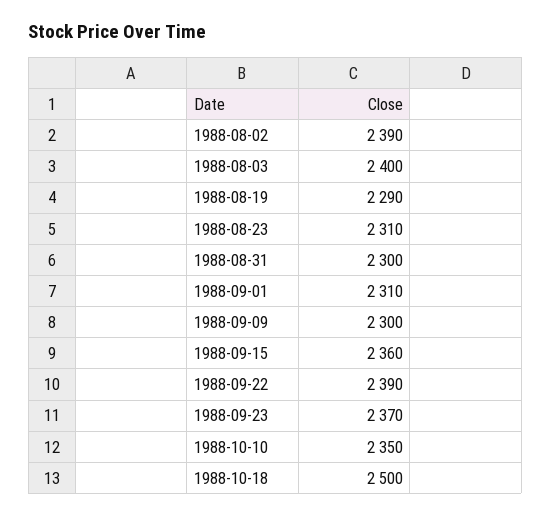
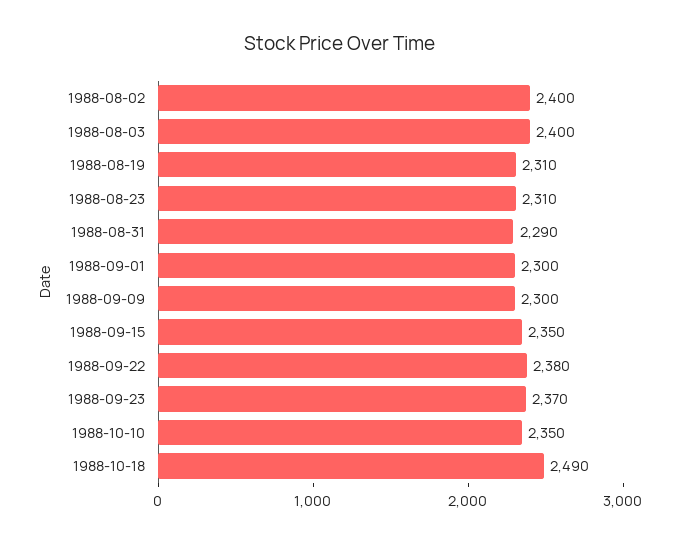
  {
-   "1988-08-02": 2390,
+   "1988-08-02": 2400,
    "1988-08-03": 2400,
-   "1988-08-19": 2290,
+   "1988-08-19": 2310,
    "1988-08-23": 2310,
-   "1988-08-31": 2300,
+   "1988-08-31": 2290,
-   "1988-09-01": 2310,
+   "1988-09-01": 2300,
    "1988-09-09": 2300,
-   "1988-09-15": 2360,
+   "1988-09-15": 2350,
-   "1988-09-22": 2390,
+   "1988-09-22": 2380,
    "1988-09-23": 2370,
    "1988-10-10": 2350,
-   "1988-10-18": 2500
+   "1988-10-18": 2490
  }

